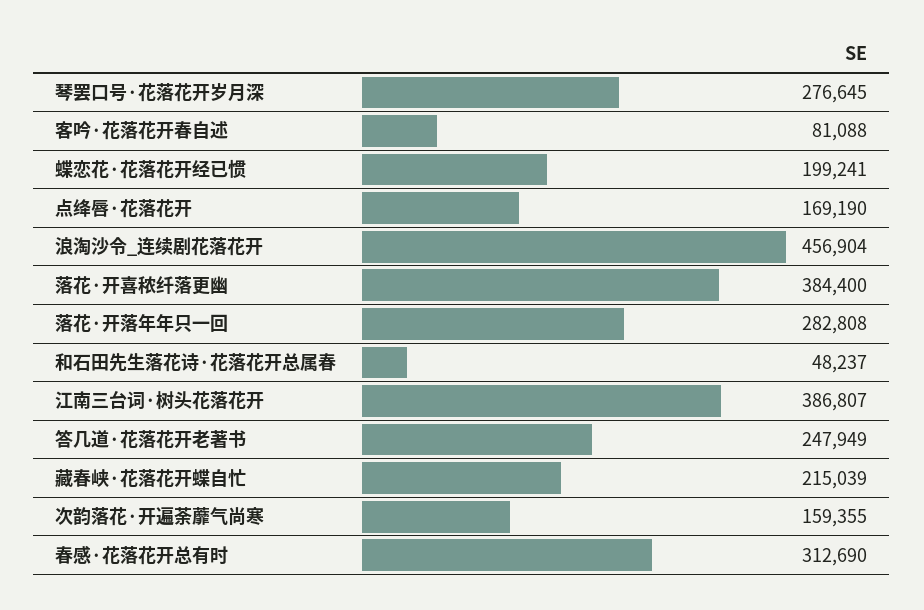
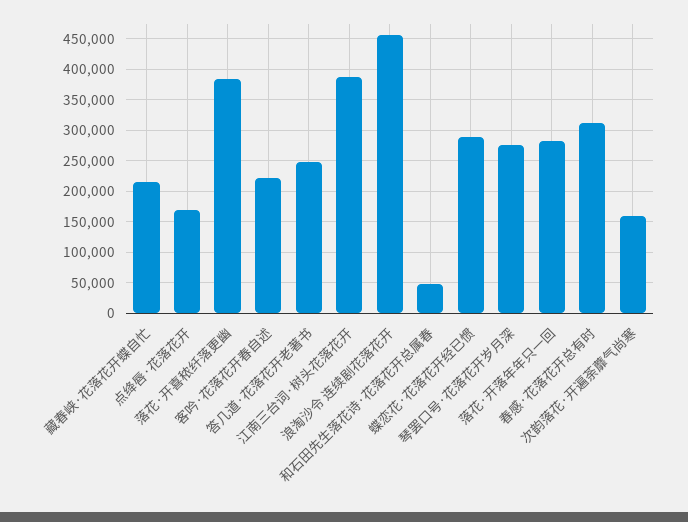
  {
    "琴罢口号·花落花开岁月深": 276645,
-   "客吟·花落花开春自述": 81088,
+   "客吟·花落花开春自述": 220000,
-   "蝶恋花·花落花开经已惯": 199241,
+   "蝶恋花·花落花开经已惯": 290000,
    "点绛唇·花落花开": 169190,
    "浪淘沙令_连续剧花落花开": 456904,
    "落花·开喜秾纤落更幽": 384400,
    "落花·开落年年只一回": 282808,
    "和石田先生落花诗·花落花开总属春": 48237,
    "江南三台词·树头花落花开": 386807,
    "答几道·花落花开老著书": 247949,
    "藏春峡·花落花开蝶自忙": 215039,
    "次韵落花·开遍荼蘼气尚寒": 159355,
    "春感·花落花开总有时": 312690
  }

